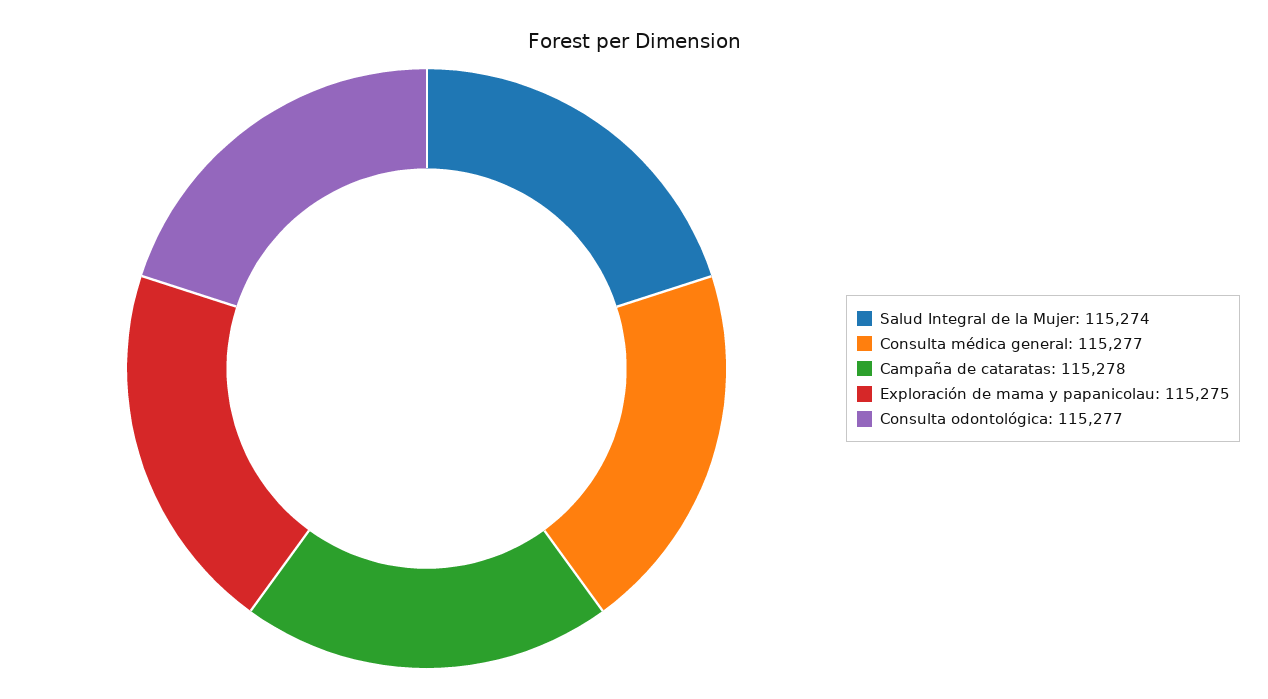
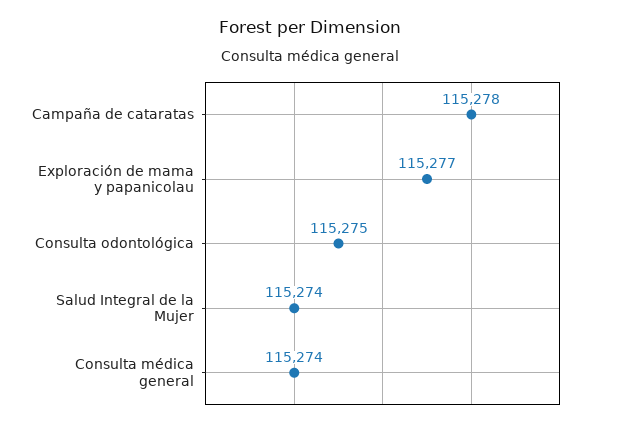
  {
    "Salud Integral de la Mujer": 115274,
-   "Consulta médica general": 115277,
+   "Consulta médica general": 115274,
    "Campaña de cataratas": 115278,
-   "Exploración de mama y papanicolau": 115275,
+   "Exploración de mama y papanicolau": 115277,
-   "Consulta odontológica": 115277
+   "Consulta odontológica": 115275
  }

